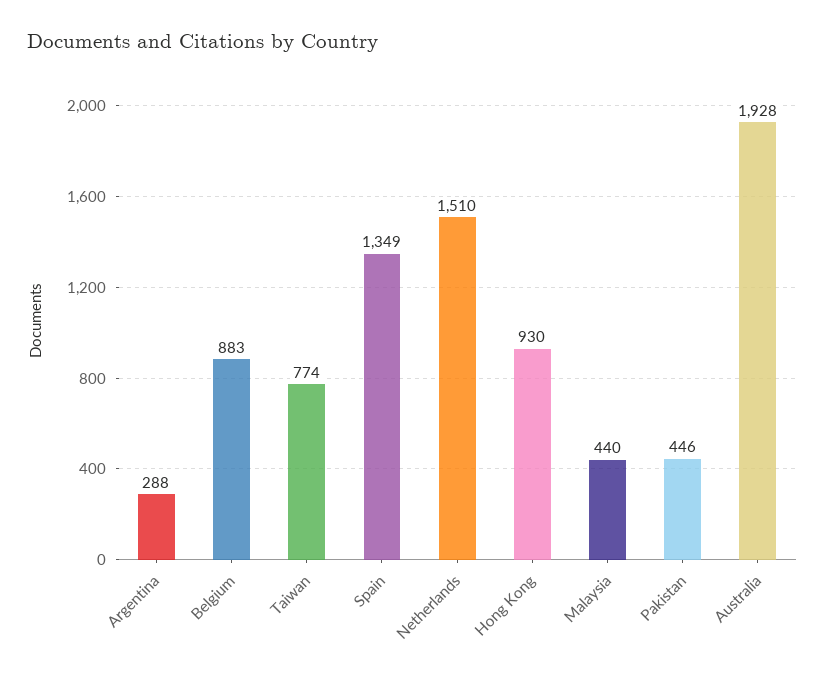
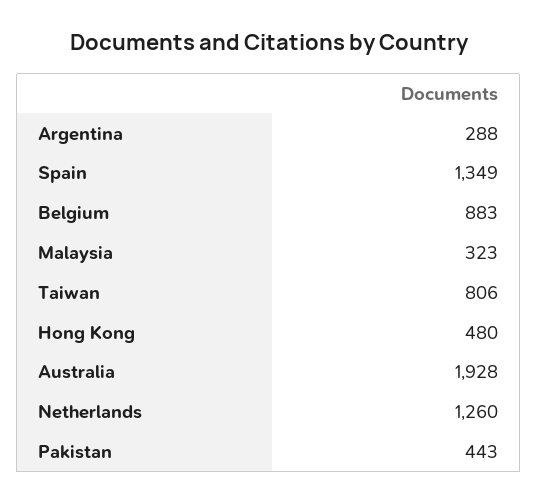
  {
    "Argentina": 288,
    "Belgium": 883,
-   "Taiwan": 774,
+   "Taiwan": 806,
    "Spain": 1349,
-   "Netherlands": 1510,
+   "Netherlands": 1260,
-   "Hong Kong": 930,
+   "Hong Kong": 480,
-   "Malaysia": 440,
+   "Malaysia": 323,
-   "Pakistan": 446,
+   "Pakistan": 443,
    "Australia": 1928
  }

